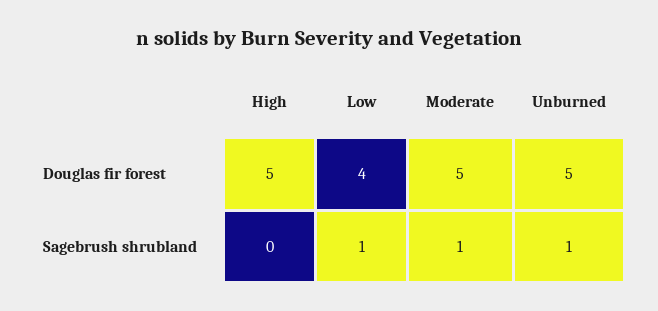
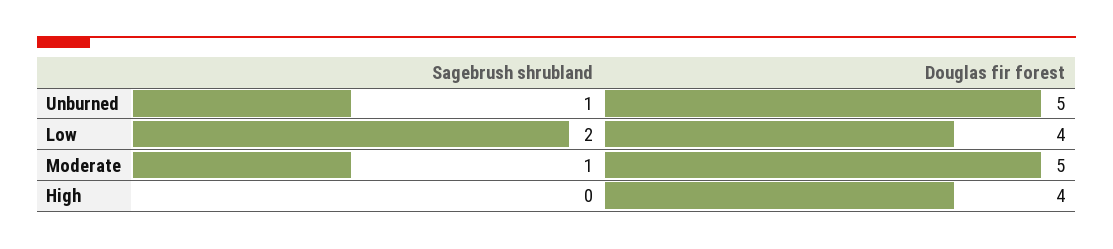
  {
    "High": {
-     "Douglas fir forest": 5,
+     "Douglas fir forest": 4,
      "Sagebrush shrubland": 0
    },
    "Low": {
      "Douglas fir forest": 4,
-     "Sagebrush shrubland": 1
+     "Sagebrush shrubland": 2
    },
    "Moderate": {
      "Douglas fir forest": 5,
      "Sagebrush shrubland": 1
    },
    "Unburned": {
      "Douglas fir forest": 5,
      "Sagebrush shrubland": 1
    }
  }

